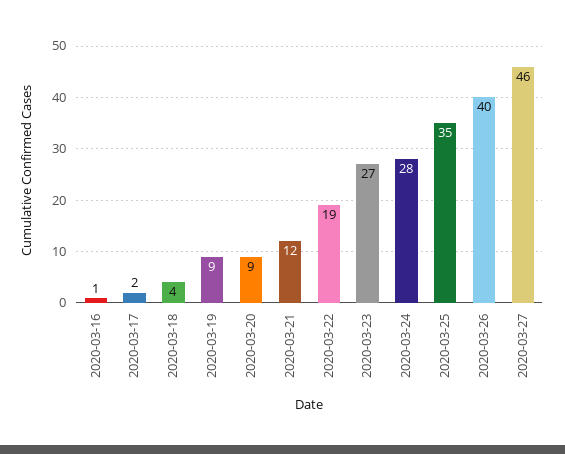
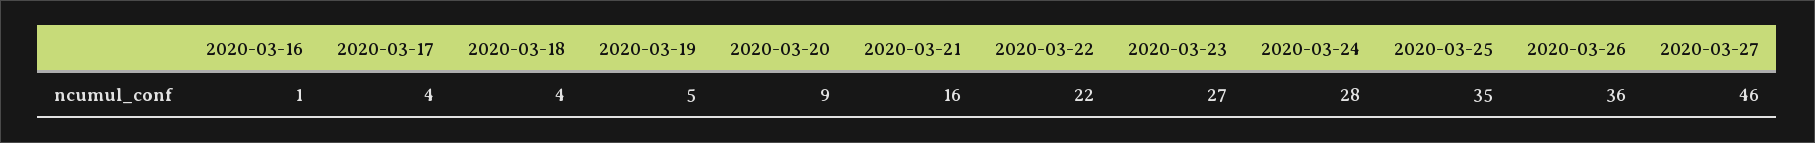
  {
    "2020-03-16": 1,
-   "2020-03-17": 2,
+   "2020-03-17": 4,
    "2020-03-18": 4,
-   "2020-03-19": 9,
+   "2020-03-19": 5,
    "2020-03-20": 9,
-   "2020-03-21": 12,
+   "2020-03-21": 16,
-   "2020-03-22": 19,
+   "2020-03-22": 22,
    "2020-03-23": 27,
    "2020-03-24": 28,
    "2020-03-25": 35,
-   "2020-03-26": 40,
+   "2020-03-26": 36,
    "2020-03-27": 46
  }

